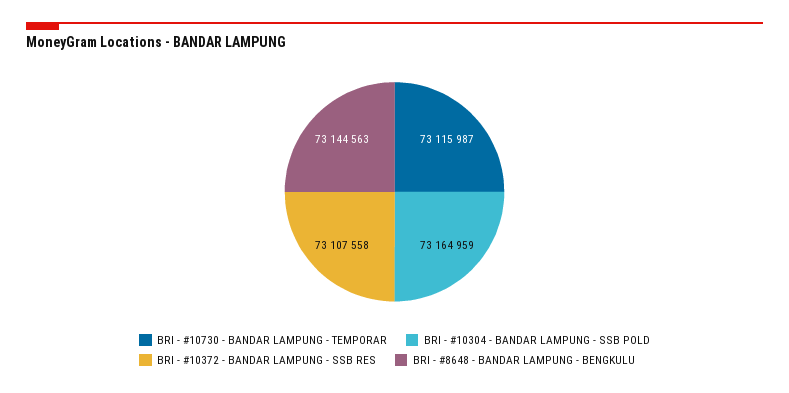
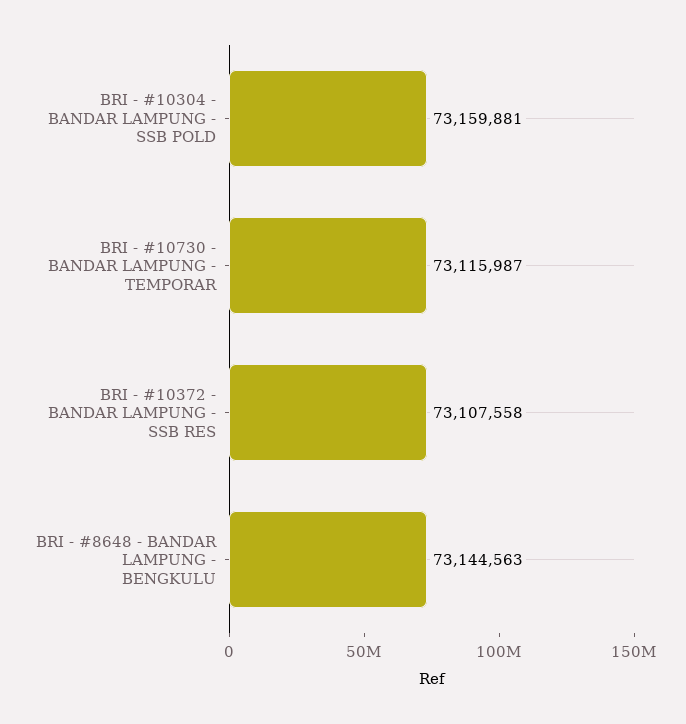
  {
    "BRI - #10730 - BANDAR LAMPUNG - TEMPORAR": 73115987,
-   "BRI - #10304 - BANDAR LAMPUNG - SSB POLD": 73164959,
+   "BRI - #10304 - BANDAR LAMPUNG - SSB POLD": 73159881,
    "BRI - #10372 - BANDAR LAMPUNG - SSB RES": 73107558,
    "BRI - #8648 - BANDAR LAMPUNG - BENGKULU": 73144563
  }

